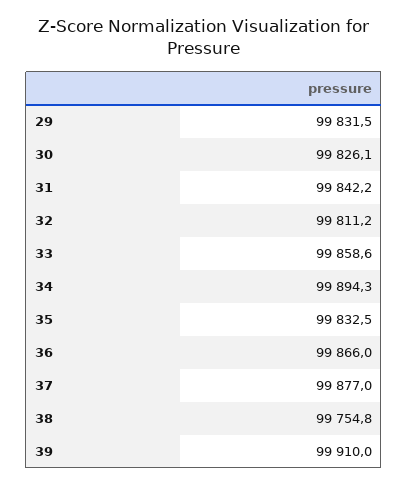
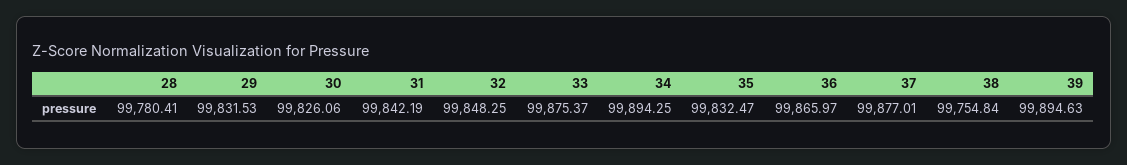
  {
    "29": 99831.53,
    "30": 99826.06,
    "31": 99842.19,
-   "32": 99811.2,
+   "32": 99848.25,
-   "33": 99858.6,
+   "33": 99875.37,
    "34": 99894.25,
    "35": 99832.47,
    "36": 99865.97,
    "37": 99877.01,
    "38": 99754.84,
-   "39": 99910
+   "39": 99894.63,
+   "28": 99780.41
  }

